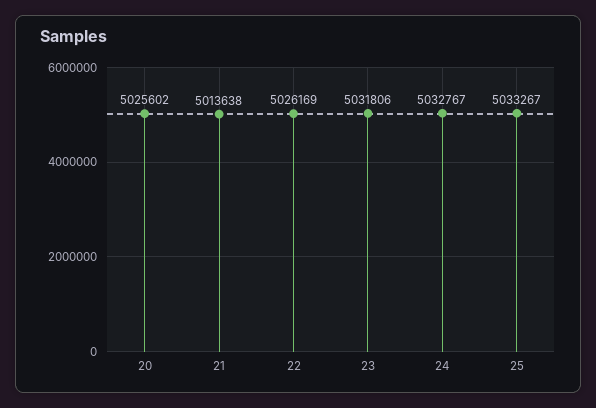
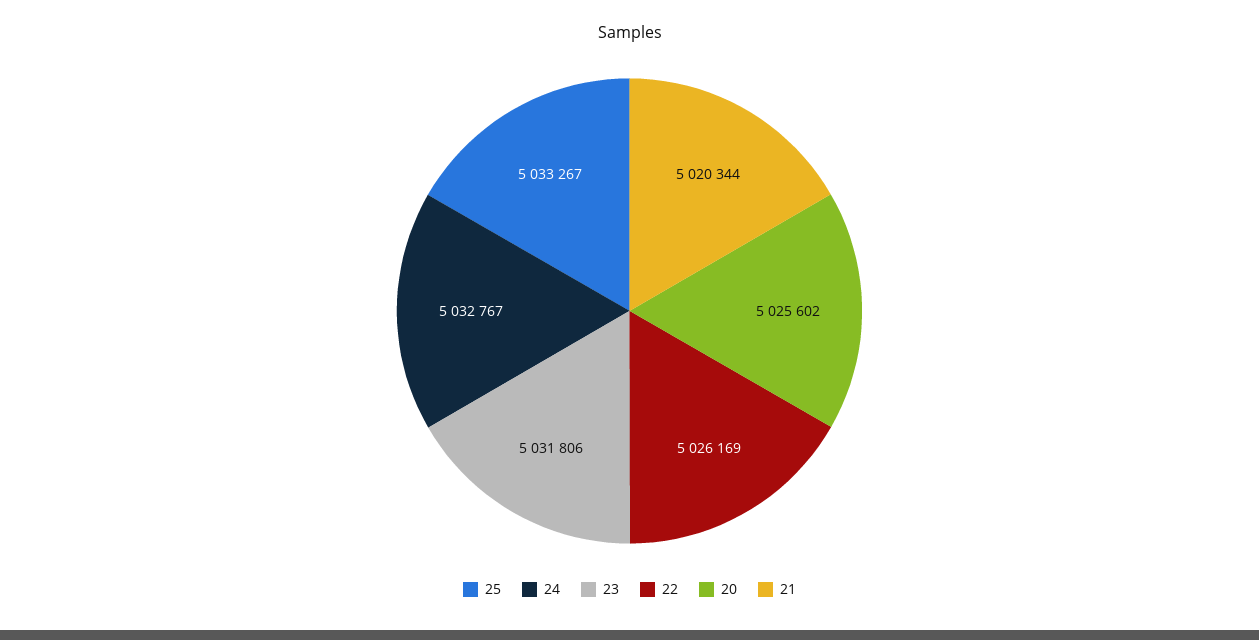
  {
    "20": 5025602,
-   "21": 5013638,
+   "21": 5020344,
    "22": 5026169,
    "23": 5031806,
    "24": 5032767,
    "25": 5033267
  }

